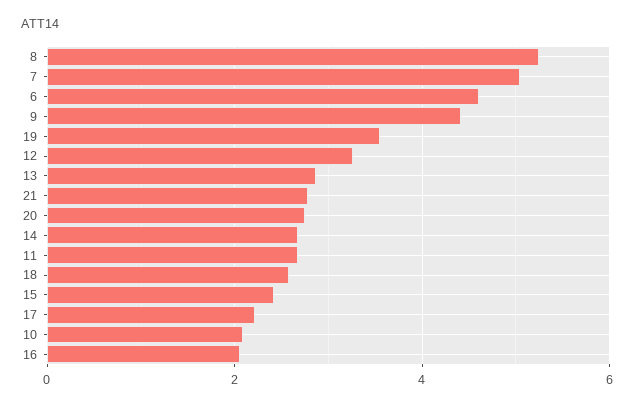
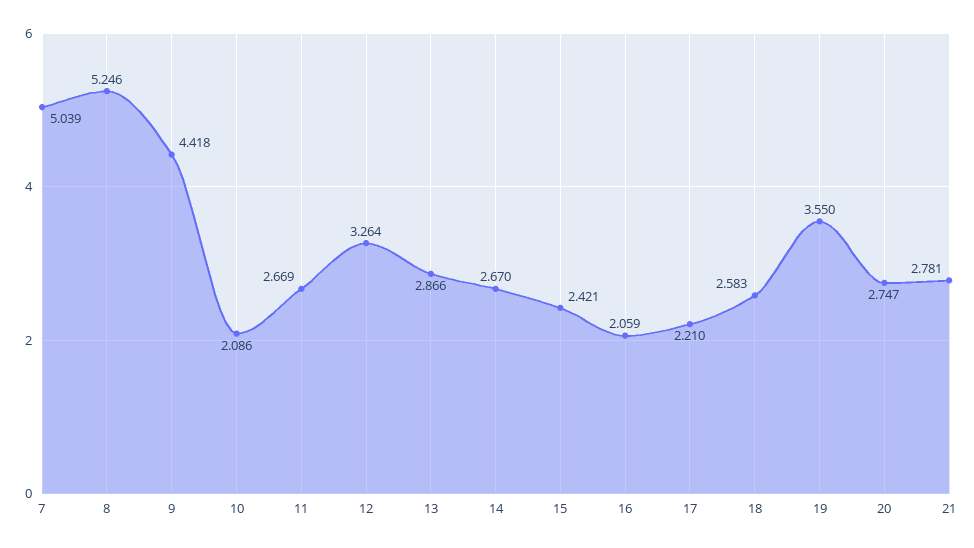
  {
    "8": 5.246,
    "7": 5.039,
-   "6": 4.6,
    "9": 4.418,
    "19": 3.55,
    "12": 3.264,
    "13": 2.866,
    "21": 2.781,
    "20": 2.747,
    "14": 2.67,
    "11": 2.669,
    "18": 2.583,
    "15": 2.421,
    "17": 2.21,
    "10": 2.086,
    "16": 2.059
  }

